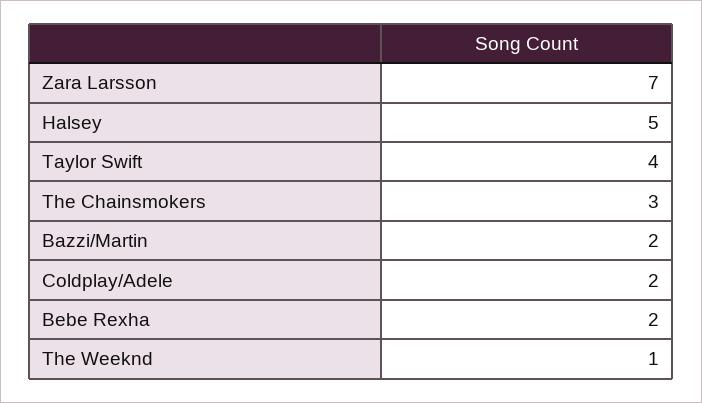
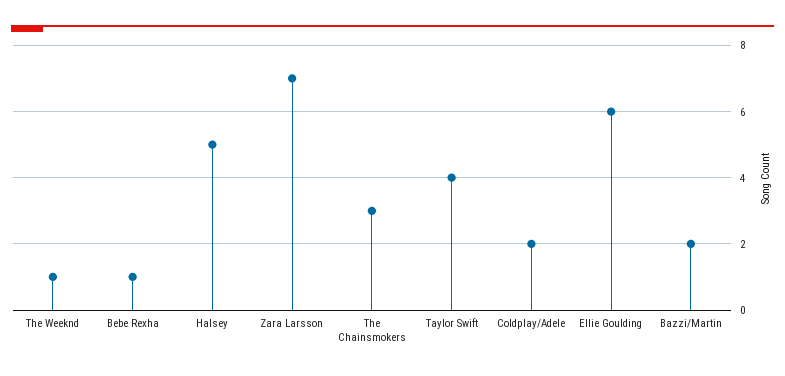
  {
    "Zara Larsson": 7,
    "Halsey": 5,
    "Taylor Swift": 4,
    "The Chainsmokers": 3,
    "Bazzi/Martin": 2,
    "Coldplay/Adele": 2,
-   "Bebe Rexha": 2,
+   "Bebe Rexha": 1,
-   "The Weeknd": 1
+   "The Weeknd": 1,
+   "Ellie Goulding": 6
  }

